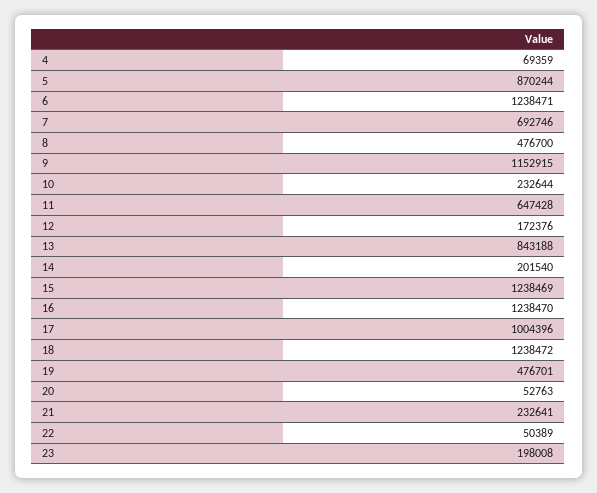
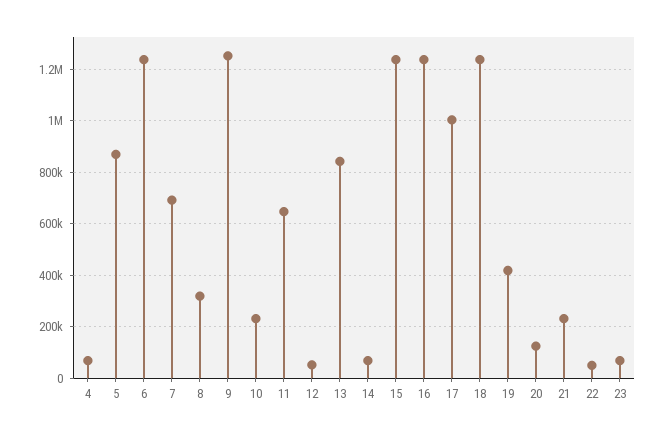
  {
    "4": 69359,
    "5": 870244,
    "6": 1238471,
    "7": 692746,
-   "8": 476700,
+   "8": 325000,
-   "9": 1152915,
+   "9": 1250000,
    "10": 232644,
    "11": 647428,
-   "12": 172376,
+   "12": 50000,
    "13": 843188,
-   "14": 201540,
+   "14": 75000,
    "15": 1238469,
    "16": 1238470,
    "17": 1004396,
    "18": 1238472,
-   "19": 476701,
+   "19": 425000,
-   "20": 52763,
+   "20": 125000,
    "21": 232641,
    "22": 50389,
-   "23": 198008
+   "23": 75000
  }

